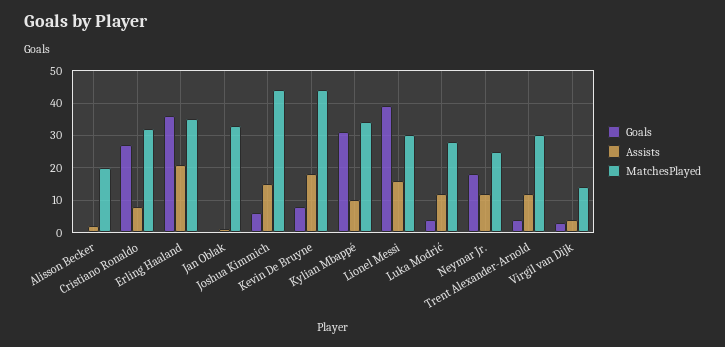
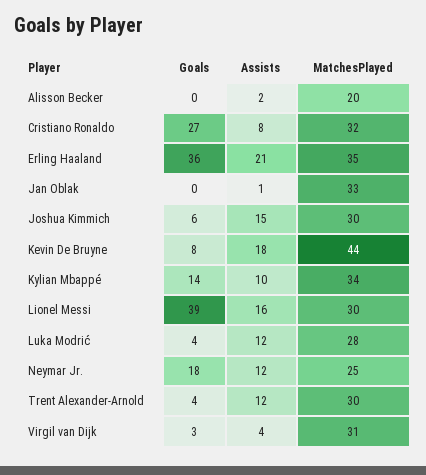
  {
    "Goals": {
      "Alisson Becker": 0,
      "Cristiano Ronaldo": 27,
      "Erling Haaland": 36,
      "Jan Oblak": 0,
      "Joshua Kimmich": 6,
      "Kevin De Bruyne": 8,
-     "Kylian Mbappé": 30,
+     "Kylian Mbappé": 14,
      "Lionel Messi": 39,
      "Luka Modrić": 4,
      "Neymar Jr.": 18,
      "Trent Alexander-Arnold": 4,
      "Virgil van Dijk": 3
    },
    "Assists": {
      "Alisson Becker": 2,
      "Cristiano Ronaldo": 8,
      "Erling Haaland": 21,
      "Jan Oblak": 1,
      "Joshua Kimmich": 15,
      "Kevin De Bruyne": 18,
      "Kylian Mbappé": 10,
      "Lionel Messi": 16,
      "Luka Modrić": 12,
      "Neymar Jr.": 12,
      "Trent Alexander-Arnold": 12,
      "Virgil van Dijk": 4
    },
    "MatchesPlayed": {
      "Alisson Becker": 20,
      "Cristiano Ronaldo": 32,
      "Erling Haaland": 35,
      "Jan Oblak": 33,
-     "Joshua Kimmich": 45,
+     "Joshua Kimmich": 30,
      "Kevin De Bruyne": 44,
      "Kylian Mbappé": 34,
      "Lionel Messi": 30,
      "Luka Modrić": 28,
      "Neymar Jr.": 25,
      "Trent Alexander-Arnold": 30,
-     "Virgil van Dijk": 15
+     "Virgil van Dijk": 31
    }
  }

